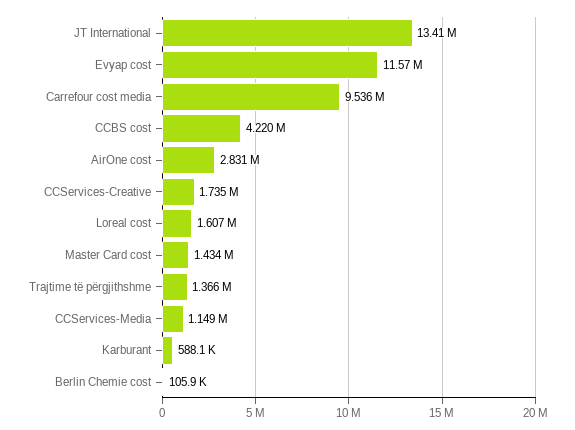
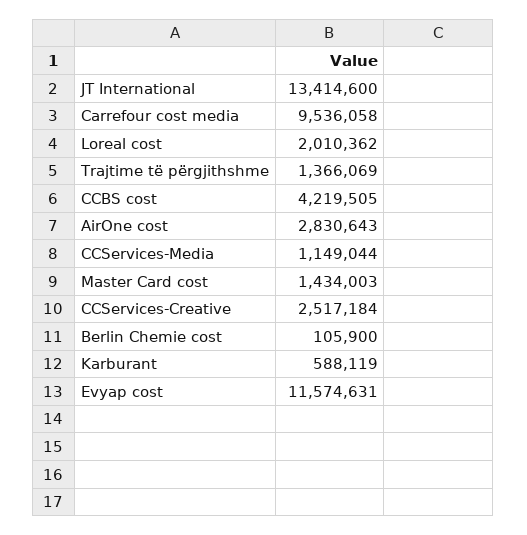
  {
    "JT International": 13414600,
    "Evyap cost": 11574631,
    "Carrefour cost media": 9536058,
    "CCBS cost": 4219505,
    "AirOne cost": 2830643,
-   "CCServices-Creative": 1735000,
+   "CCServices-Creative": 2517184,
-   "Loreal cost": 1607000,
+   "Loreal cost": 2010362,
    "Master Card cost": 1434003,
    "Trajtime të përgjithshme": 1366069,
    "CCServices-Media": 1149044,
    "Karburant": 588119,
    "Berlin Chemie cost": 105900
  }

